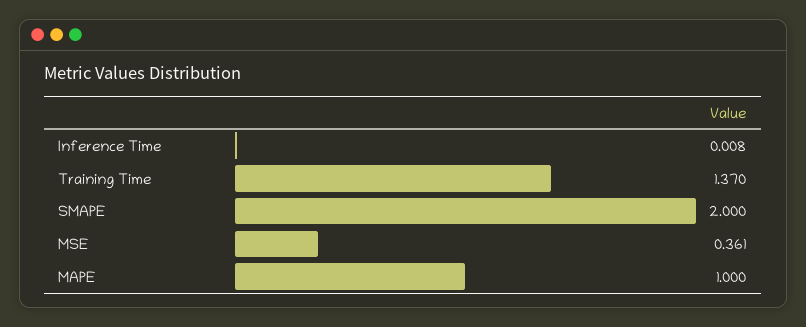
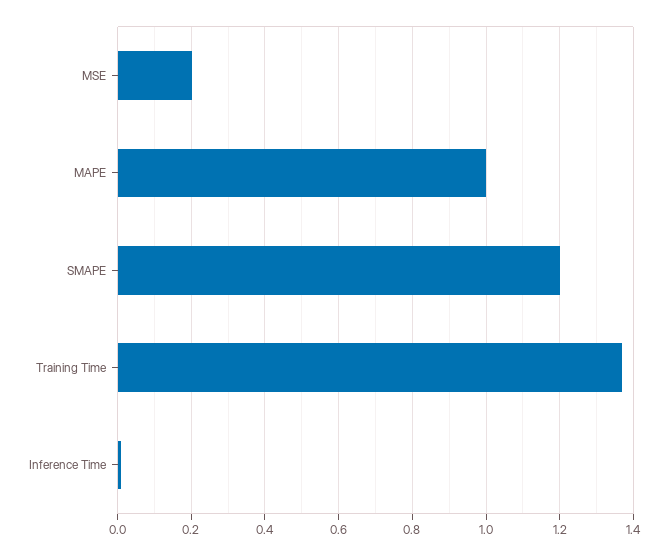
  {
    "Inference Time": 0.008,
    "Training Time": 1.37,
-   "SMAPE": 2,
+   "SMAPE": 1.2,
-   "MSE": 0.361,
+   "MSE": 0.2,
    "MAPE": 1
  }

